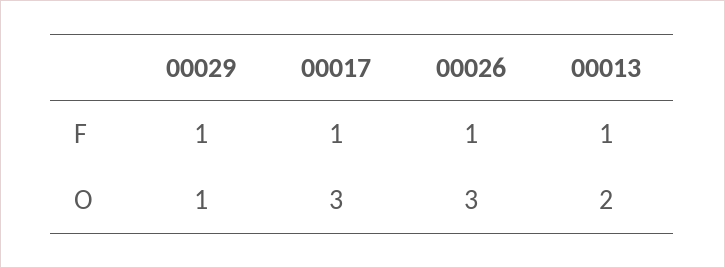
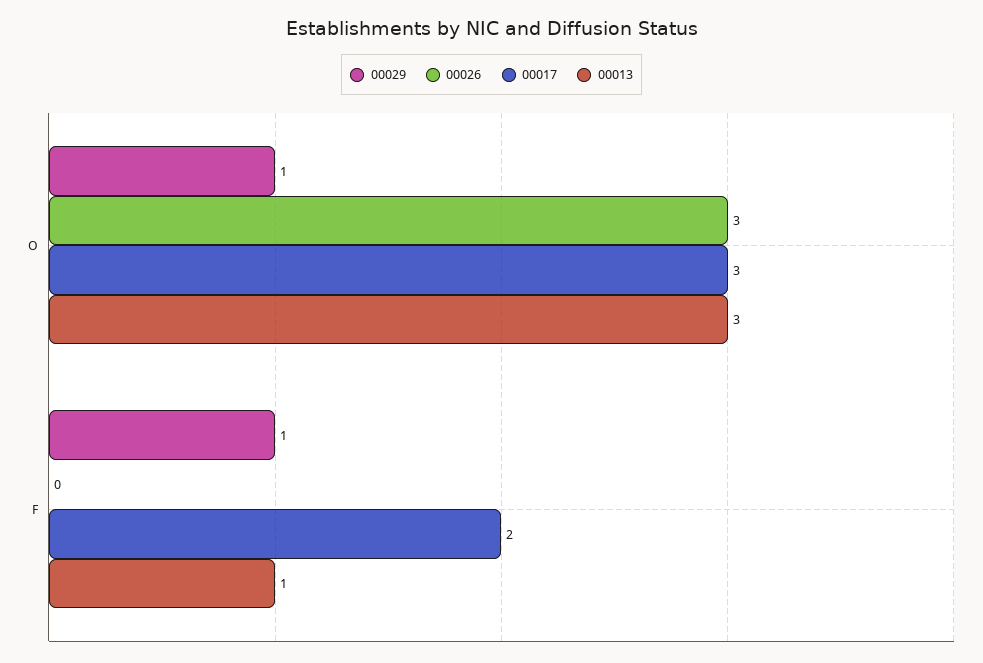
  {
    "00029": {
      "F": 1,
      "O": 1
    },
    "00017": {
-     "F": 1,
+     "F": 2,
      "O": 3
    },
    "00026": {
-     "F": 1,
+     "F": 0,
      "O": 3
    },
    "00013": {
      "F": 1,
-     "O": 2
+     "O": 3
    }
  }

